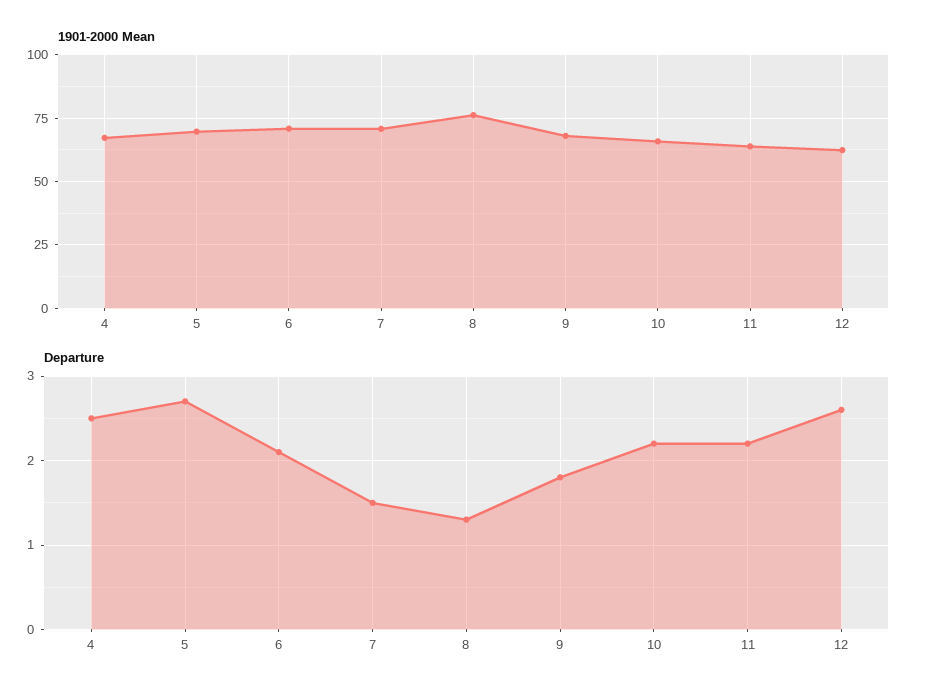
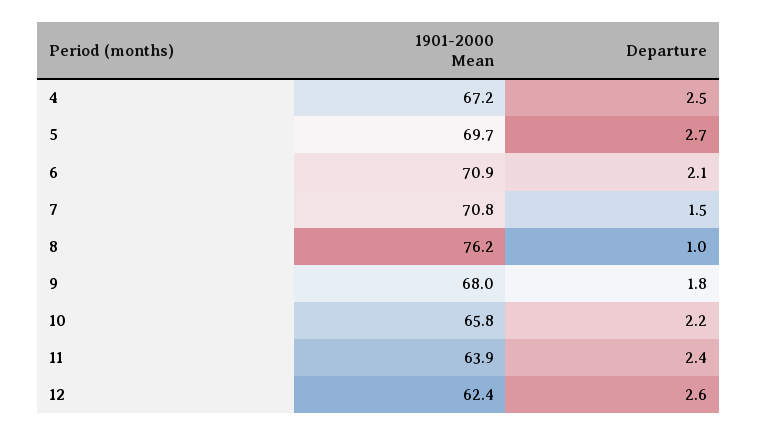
  {
    "1901-2000 Mean": {
      "4": 67.2,
      "5": 69.7,
      "6": 70.9,
      "7": 70.8,
      "8": 76.2,
      "9": 68,
      "10": 65.8,
      "11": 63.9,
      "12": 62.4
    },
    "Departure": {
      "4": 2.5,
      "5": 2.7,
      "6": 2.1,
      "7": 1.5,
-     "8": 1.3,
+     "8": 1,
      "9": 1.8,
      "10": 2.2,
-     "11": 2.2,
+     "11": 2.4,
      "12": 2.6
    }
  }

